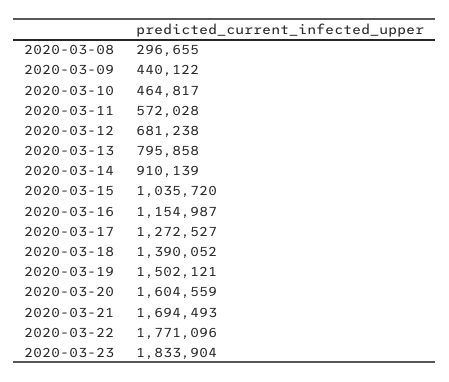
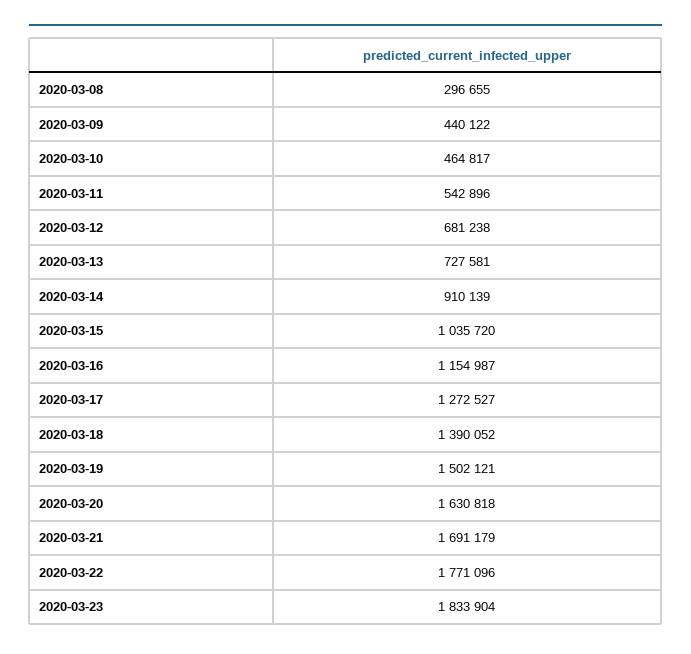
  {
    "2020-03-08": 296655,
    "2020-03-09": 440122,
    "2020-03-10": 464817,
-   "2020-03-11": 572028,
+   "2020-03-11": 542896,
    "2020-03-12": 681238,
-   "2020-03-13": 795858,
+   "2020-03-13": 727581,
    "2020-03-14": 910139,
    "2020-03-15": 1035720,
    "2020-03-16": 1154987,
    "2020-03-17": 1272527,
    "2020-03-18": 1390052,
    "2020-03-19": 1502121,
-   "2020-03-20": 1604559,
+   "2020-03-20": 1630818,
-   "2020-03-21": 1694493,
+   "2020-03-21": 1691179,
    "2020-03-22": 1771096,
    "2020-03-23": 1833904
  }

